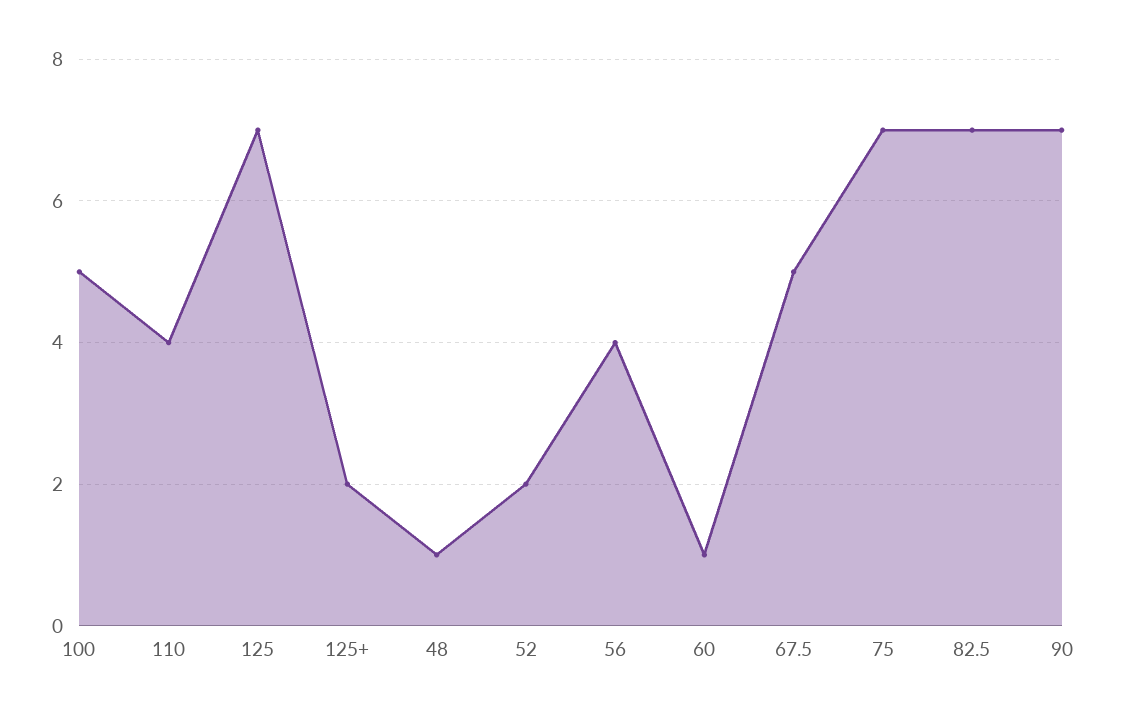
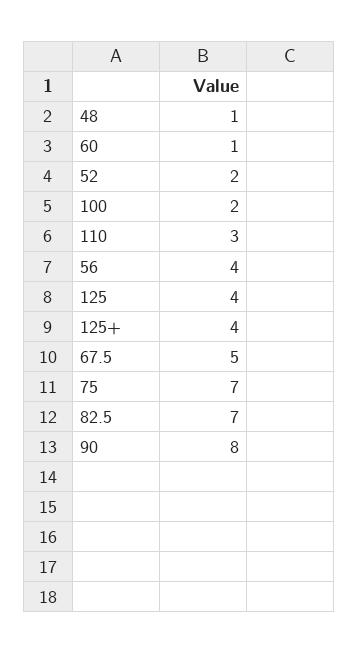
  {
-   "100": 5,
+   "100": 2,
-   "110": 4,
+   "110": 3,
-   "125": 7,
+   "125": 4,
-   "125+": 2,
+   "125+": 4,
    "48": 1,
    "52": 2,
    "56": 4,
    "60": 1,
    "67.5": 5,
    "75": 7,
    "82.5": 7,
-   "90": 7
+   "90": 8
  }

